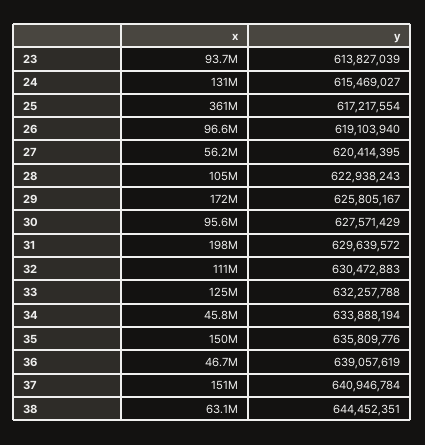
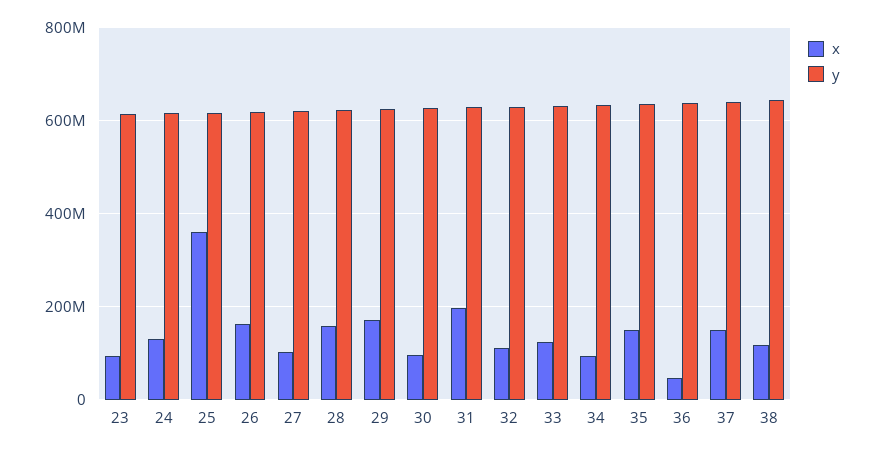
  {
    "x": {
      "23": 93700000,
      "24": 131000000,
      "25": 361000000,
-     "26": 96600000,
+     "26": 160000000,
-     "27": 56200000,
+     "27": 100000000,
-     "28": 105000000,
+     "28": 160000000,
      "29": 172000000,
      "30": 95600000,
      "31": 198000000,
      "32": 111000000,
      "33": 125000000,
-     "34": 45800000,
+     "34": 100000000,
      "35": 150000000,
      "36": 46700000,
      "37": 151000000,
-     "38": 63100000
+     "38": 120000000
    },
    "y": {
      "23": 613827039,
      "24": 615469027,
      "25": 617217554,
      "26": 619103940,
      "27": 620414395,
      "28": 622938243,
      "29": 625805167,
      "30": 627571429,
      "31": 629639572,
      "32": 630472883,
      "33": 632257788,
      "34": 633888194,
      "35": 635809776,
      "36": 639057619,
      "37": 640946784,
      "38": 644452351
    }
  }

